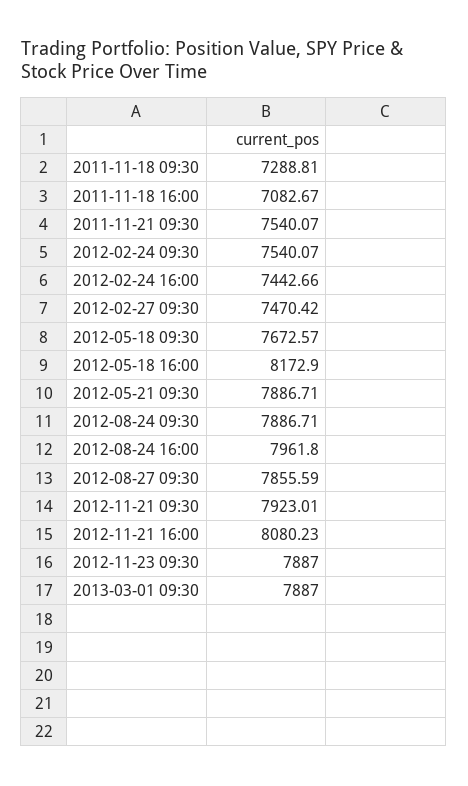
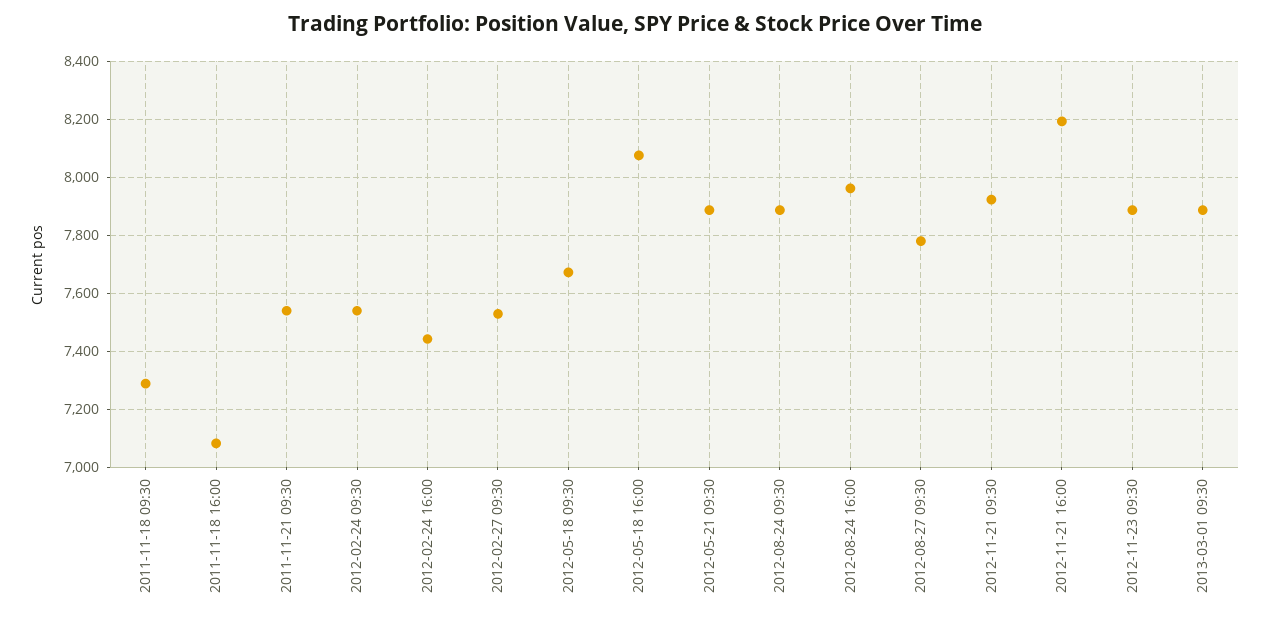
  {
    "2011-11-18 09:30": 7288.81,
    "2011-11-18 16:00": 7082.67,
    "2011-11-21 09:30": 7540.07,
    "2012-02-24 09:30": 7540.07,
    "2012-02-24 16:00": 7442.66,
-   "2012-02-27 09:30": 7470.42,
+   "2012-02-27 09:30": 7525,
    "2012-05-18 09:30": 7672.57,
-   "2012-05-18 16:00": 8172.9,
+   "2012-05-18 16:00": 8075,
    "2012-05-21 09:30": 7886.71,
    "2012-08-24 09:30": 7886.71,
    "2012-08-24 16:00": 7961.8,
-   "2012-08-27 09:30": 7855.59,
+   "2012-08-27 09:30": 7775,
    "2012-11-21 09:30": 7923.01,
-   "2012-11-21 16:00": 8080.23,
+   "2012-11-21 16:00": 8200,
    "2012-11-23 09:30": 7887,
    "2013-03-01 09:30": 7887
  }

